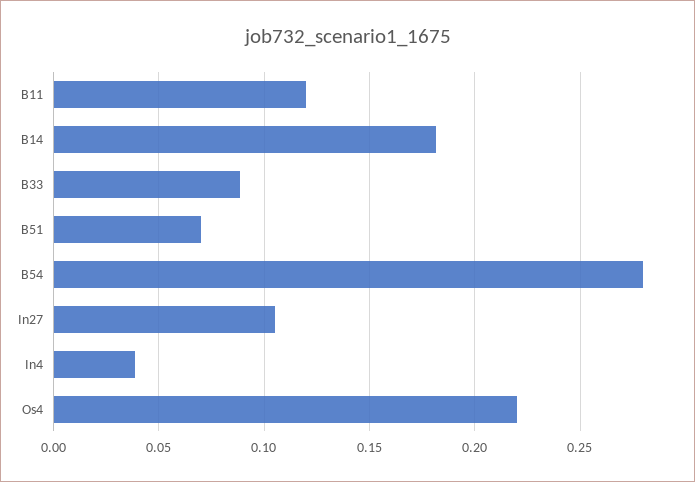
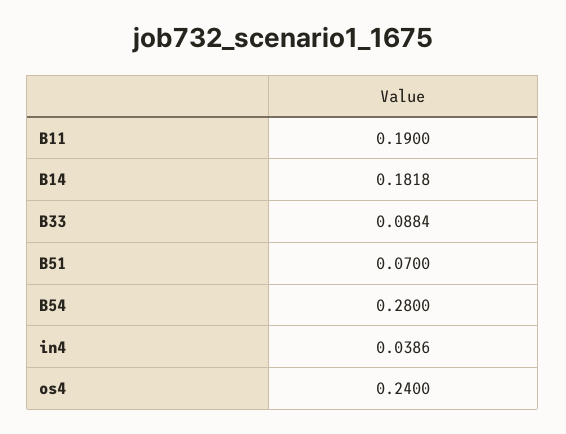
  {
-   "B11": 0.12,
+   "B11": 0.19,
    "B14": 0.1818,
    "B33": 0.0884,
    "B51": 0.07,
    "B54": 0.28,
-   "In27": 0.105,
    "In4": 0.0386,
-   "Os4": 0.22
+   "Os4": 0.24
  }

